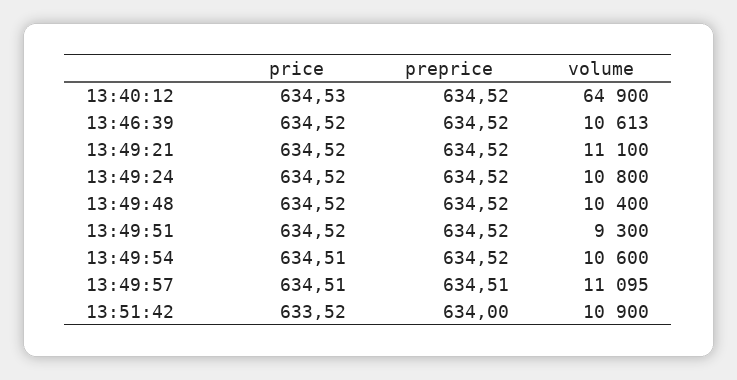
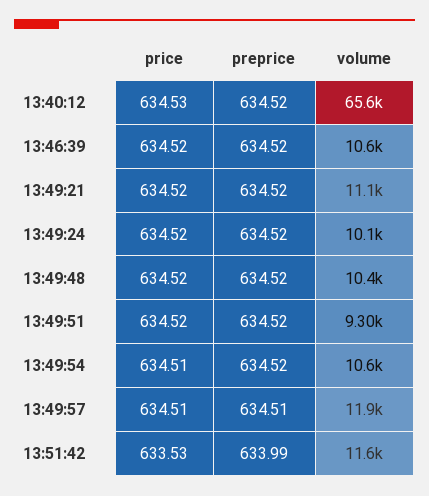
  {
    "price": {
      "13:40:12": 634.53,
      "13:46:39": 634.52,
      "13:49:21": 634.52,
      "13:49:24": 634.52,
      "13:49:48": 634.52,
      "13:49:51": 634.52,
      "13:49:54": 634.51,
      "13:49:57": 634.51,
-     "13:51:42": 633.52
+     "13:51:42": 633.53
    },
    "preprice": {
      "13:40:12": 634.52,
      "13:46:39": 634.52,
      "13:49:21": 634.52,
      "13:49:24": 634.52,
      "13:49:48": 634.52,
      "13:49:51": 634.52,
      "13:49:54": 634.52,
      "13:49:57": 634.51,
-     "13:51:42": 634
+     "13:51:42": 633.99
    },
    "volume": {
-     "13:40:12": 64900,
+     "13:40:12": 65600,
      "13:46:39": 10613,
      "13:49:21": 11100,
-     "13:49:24": 10800,
+     "13:49:24": 10100,
      "13:49:48": 10400,
      "13:49:51": 9300,
      "13:49:54": 10600,
-     "13:49:57": 11095,
+     "13:49:57": 11900,
-     "13:51:42": 10900
+     "13:51:42": 11600
    }
  }

